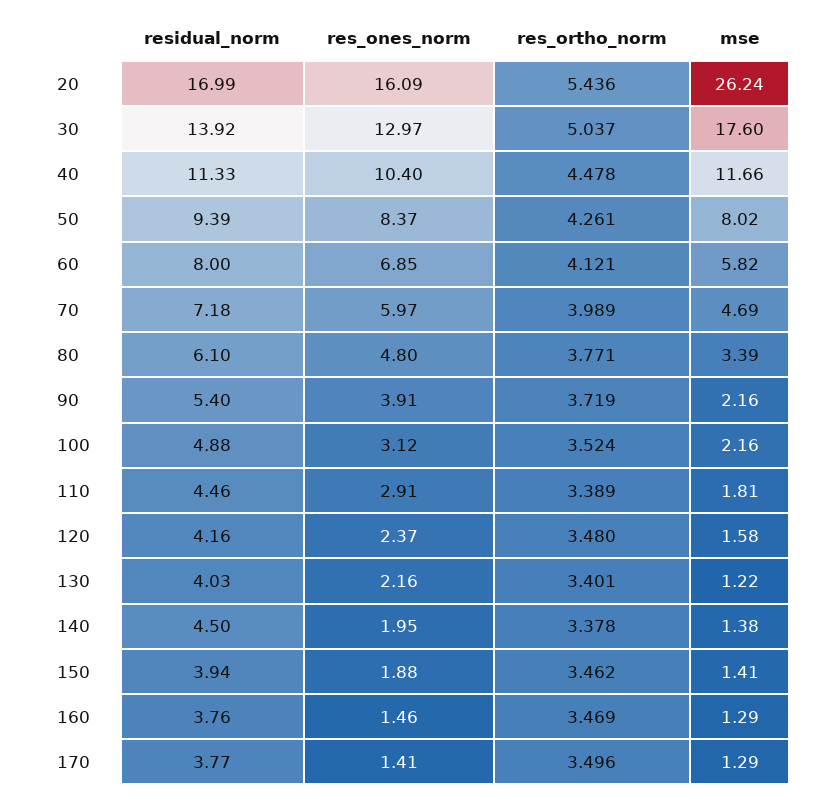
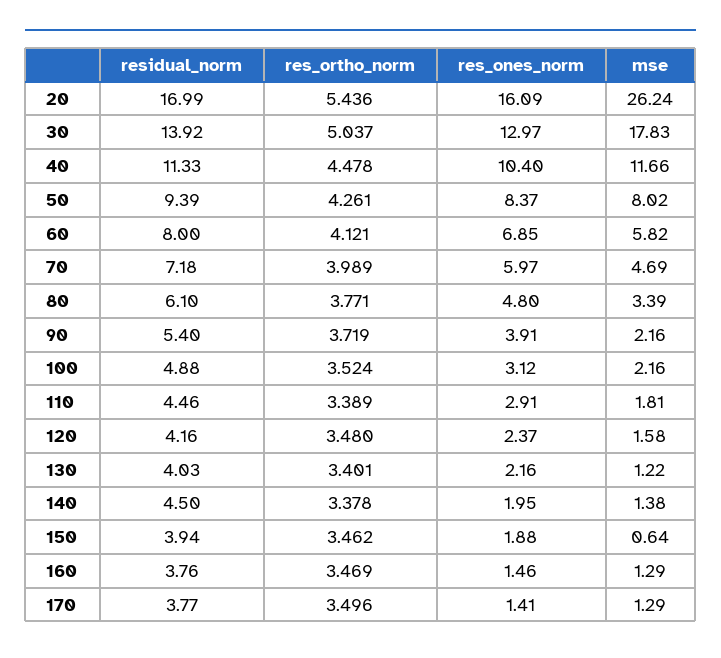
  {
    "residual_norm": {
      "20": 16.99,
      "30": 13.92,
      "40": 11.33,
      "50": 9.39,
      "60": 8,
      "70": 7.18,
      "80": 6.1,
      "90": 5.4,
      "100": 4.88,
      "110": 4.46,
      "120": 4.16,
      "130": 4.03,
      "140": 4.5,
      "150": 3.94,
      "160": 3.76,
      "170": 3.77
    },
    "res_ones_norm": {
      "20": 16.09,
      "30": 12.97,
      "40": 10.4,
      "50": 8.37,
      "60": 6.85,
      "70": 5.97,
      "80": 4.8,
      "90": 3.91,
      "100": 3.12,
      "110": 2.91,
      "120": 2.37,
      "130": 2.16,
      "140": 1.95,
      "150": 1.88,
      "160": 1.46,
      "170": 1.41
    },
    "res_ortho_norm": {
      "20": 5.436,
      "30": 5.037,
      "40": 4.478,
      "50": 4.261,
      "60": 4.121,
      "70": 3.989,
      "80": 3.771,
      "90": 3.719,
      "100": 3.524,
      "110": 3.389,
      "120": 3.48,
      "130": 3.401,
      "140": 3.378,
      "150": 3.462,
      "160": 3.469,
      "170": 3.496
    },
    "mse": {
      "20": 26.24,
-     "30": 17.6,
+     "30": 17.83,
      "40": 11.66,
      "50": 8.02,
      "60": 5.82,
      "70": 4.69,
      "80": 3.39,
      "90": 2.16,
      "100": 2.16,
      "110": 1.81,
      "120": 1.58,
      "130": 1.22,
      "140": 1.38,
-     "150": 1.41,
+     "150": 0.64,
      "160": 1.29,
      "170": 1.29
    }
  }

